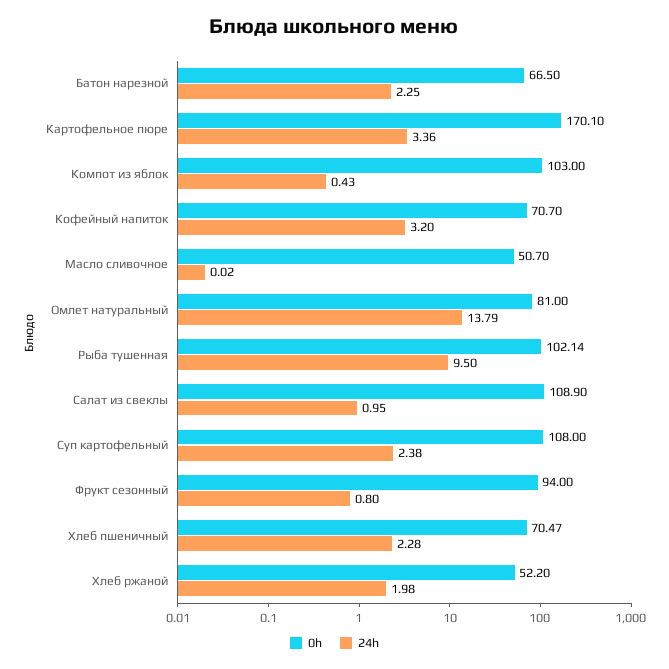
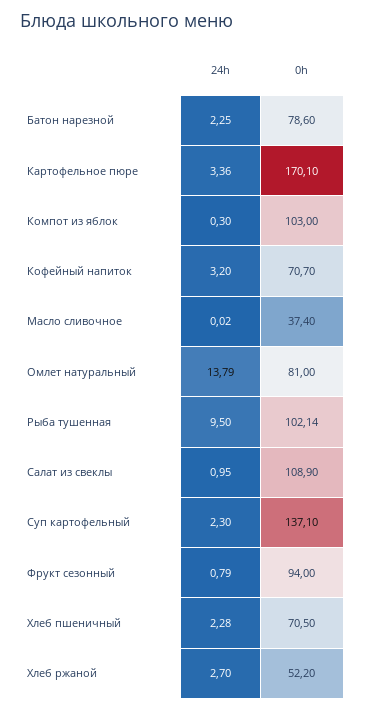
  {
    "0h": {
-     "Батон нарезной": 66.5,
+     "Батон нарезной": 78.6,
      "Картофельное пюре": 170.1,
      "Компот из яблок": 103,
      "Кофейный напиток": 70.7,
-     "Масло сливочное": 50.7,
+     "Масло сливочное": 37.4,
      "Омлет натуральный": 81,
      "Рыба тушенная": 102.14,
      "Салат из свеклы": 108.9,
-     "Суп картофельный": 108,
+     "Суп картофельный": 137.1,
      "Фрукт сезонный": 94,
-     "Хлеб пшеничный": 70.47,
+     "Хлеб пшеничный": 70.5,
      "Хлеб ржаной": 52.2
    },
    "24h": {
      "Батон нарезной": 2.25,
      "Картофельное пюре": 3.36,
-     "Компот из яблок": 0.43,
+     "Компот из яблок": 0.3,
      "Кофейный напиток": 3.2,
      "Масло сливочное": 0.02,
      "Омлет натуральный": 13.79,
      "Рыба тушенная": 9.5,
      "Салат из свеклы": 0.95,
-     "Суп картофельный": 2.38,
+     "Суп картофельный": 2.3,
-     "Фрукт сезонный": 0.8,
+     "Фрукт сезонный": 0.79,
      "Хлеб пшеничный": 2.28,
-     "Хлеб ржаной": 1.98
+     "Хлеб ржаной": 2.7
    }
  }

